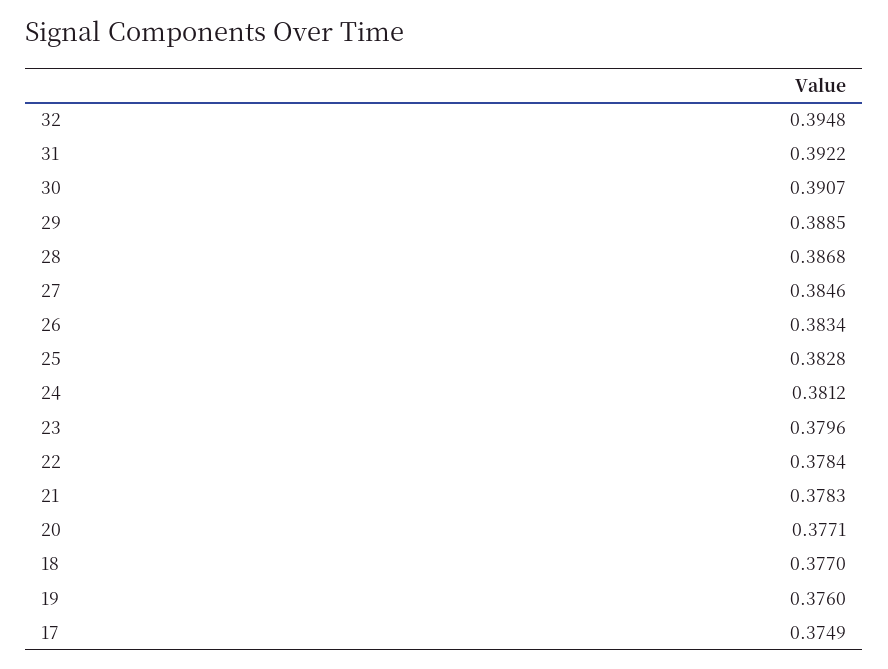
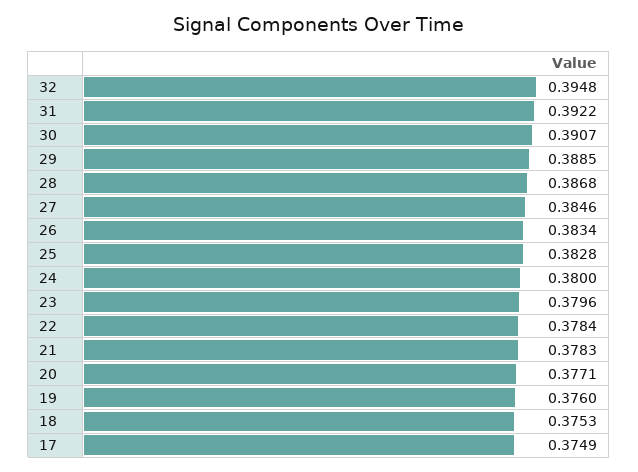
  {
    "32": 0.3948,
    "31": 0.3922,
    "30": 0.3907,
    "29": 0.3885,
    "28": 0.3868,
    "27": 0.3846,
    "26": 0.3834,
    "25": 0.3828,
-   "24": 0.3812,
+   "24": 0.38,
    "23": 0.3796,
    "22": 0.3784,
    "21": 0.3783,
    "20": 0.3771,
-   "18": 0.377,
+   "18": 0.3753,
    "19": 0.376,
    "17": 0.3749
  }

